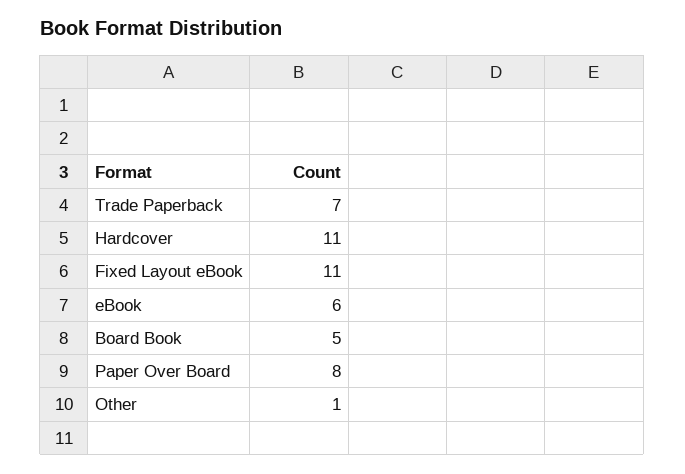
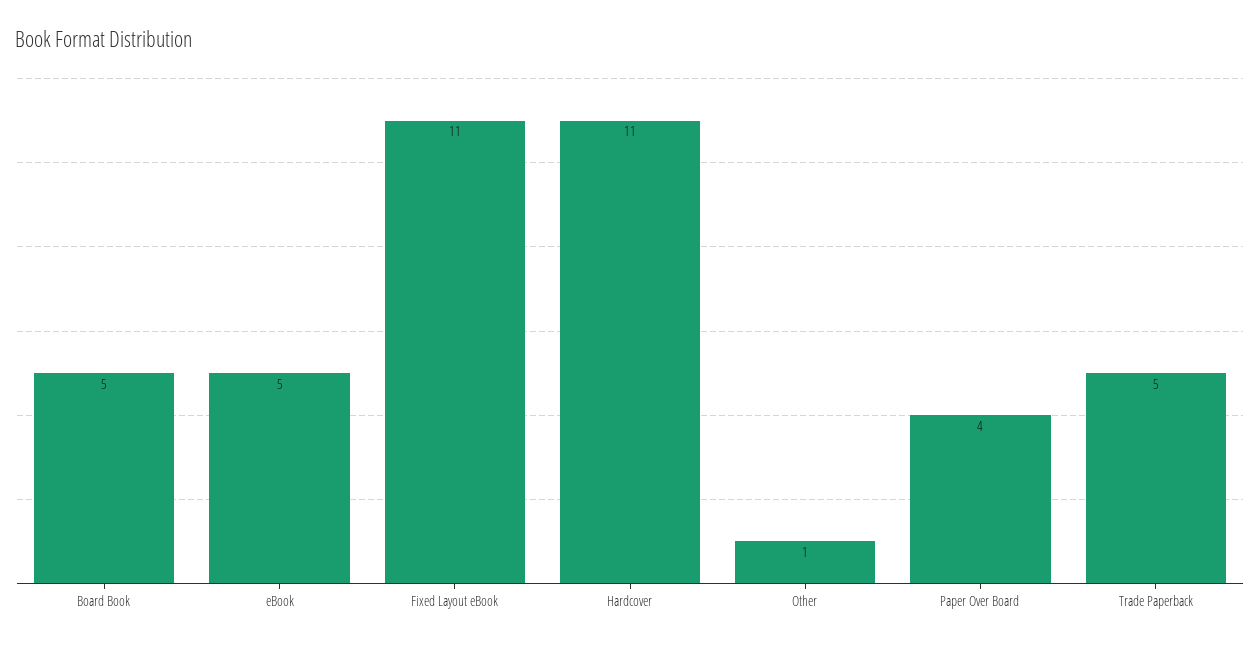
  {
-   "Trade Paperback": 7,
+   "Trade Paperback": 5,
    "Hardcover": 11,
    "Fixed Layout eBook": 11,
-   "eBook": 6,
+   "eBook": 5,
    "Board Book": 5,
-   "Paper Over Board": 8,
+   "Paper Over Board": 4,
    "Other": 1
  }

